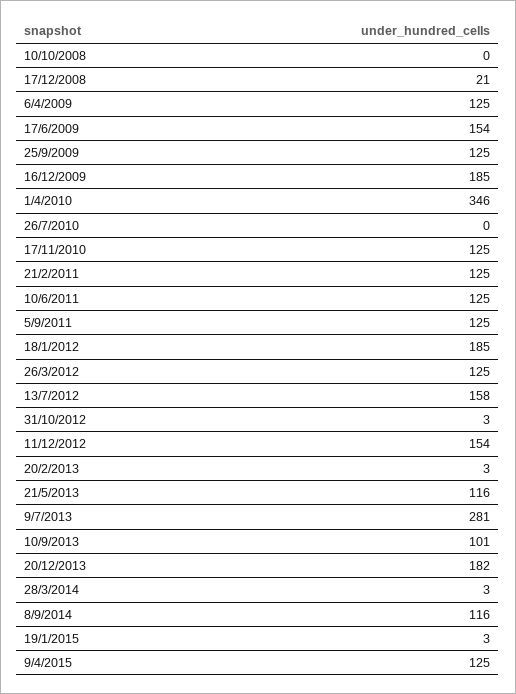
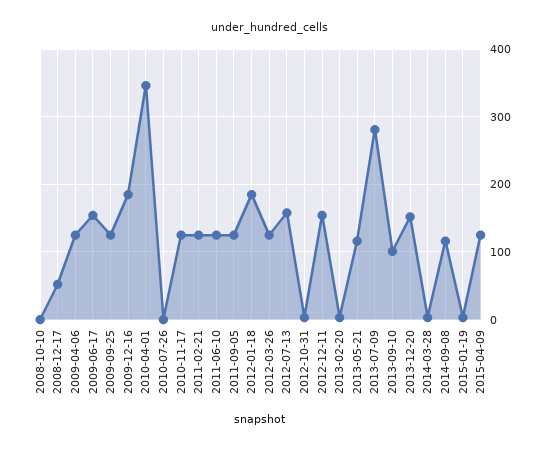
  {
    "10/10/2008": 0,
-   "17/12/2008": 21,
+   "17/12/2008": 50,
    "6/4/2009": 125,
    "17/6/2009": 154,
    "25/9/2009": 125,
    "16/12/2009": 185,
    "1/4/2010": 346,
    "26/7/2010": 0,
    "17/11/2010": 125,
    "21/2/2011": 125,
    "10/6/2011": 125,
    "5/9/2011": 125,
    "18/1/2012": 185,
    "26/3/2012": 125,
    "13/7/2012": 158,
    "31/10/2012": 3,
    "11/12/2012": 154,
    "20/2/2013": 3,
    "21/5/2013": 116,
    "9/7/2013": 281,
    "10/9/2013": 101,
-   "20/12/2013": 182,
+   "20/12/2013": 150,
    "28/3/2014": 3,
    "8/9/2014": 116,
    "19/1/2015": 3,
    "9/4/2015": 125
  }

